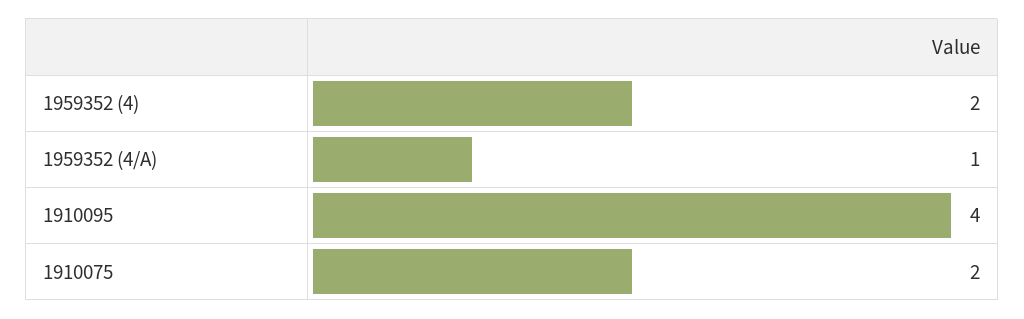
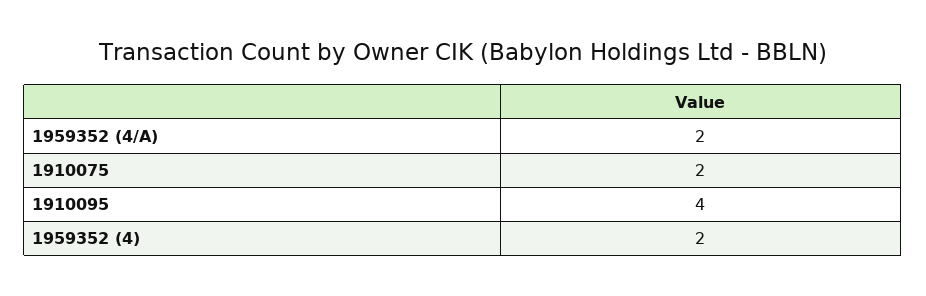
  {
    "1959352 (4)": 2,
-   "1959352 (4/A)": 1,
+   "1959352 (4/A)": 2,
    "1910095": 4,
    "1910075": 2
  }

